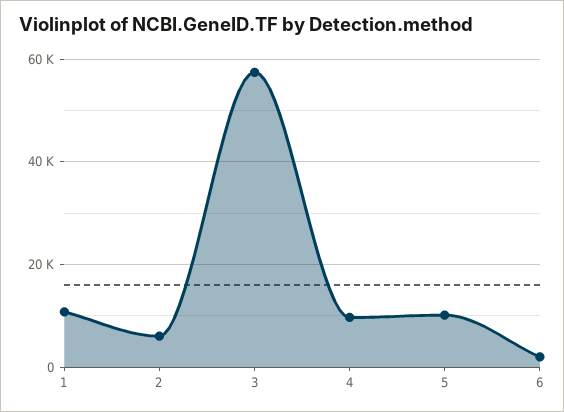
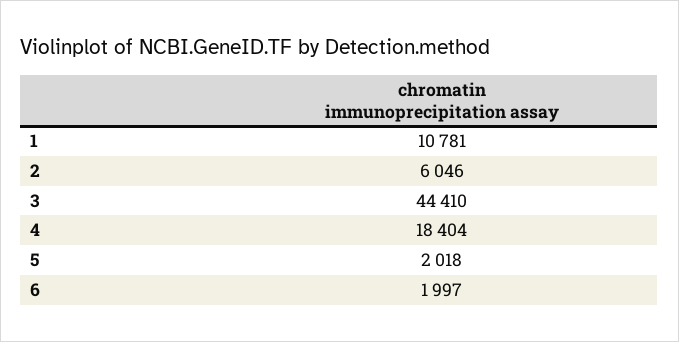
  {
    "1": 10781,
    "2": 6046,
-   "3": 58000,
+   "3": 44410,
-   "4": 10000,
+   "4": 18404,
-   "5": 10000,
+   "5": 2018,
    "6": 1997
  }

